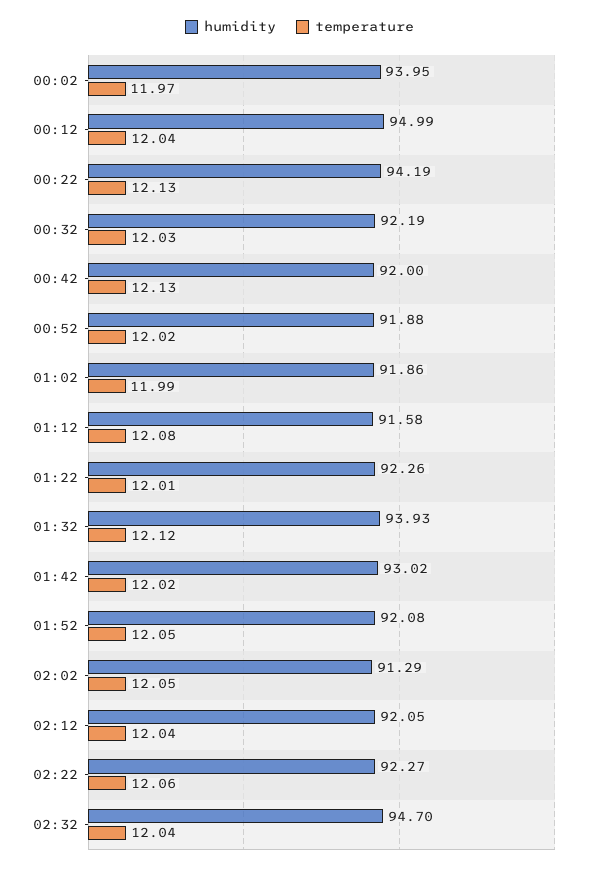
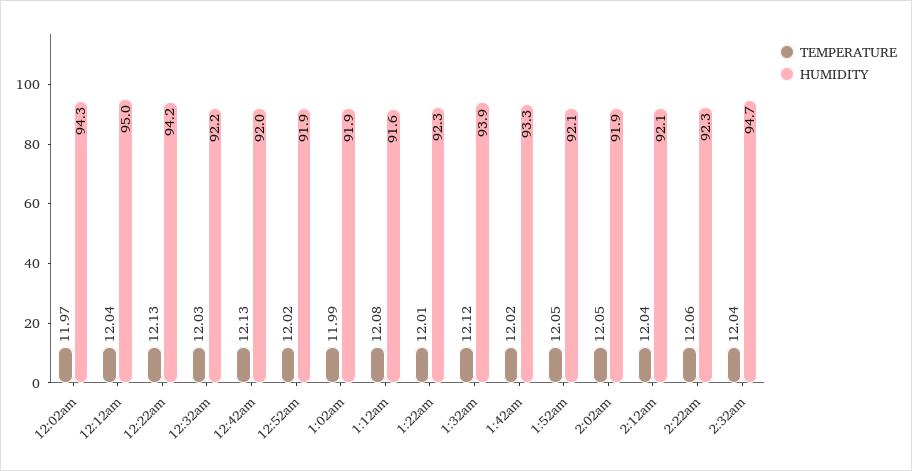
  {
    "humidity": {
-     "00:02": 93.95,
+     "00:02": 94.3,
      "00:12": 94.99,
      "00:22": 94.19,
      "00:32": 92.19,
      "00:42": 92,
      "00:52": 91.88,
      "01:02": 91.86,
      "01:12": 91.58,
      "01:22": 92.26,
      "01:32": 93.93,
-     "01:42": 93.02,
+     "01:42": 93.3,
      "01:52": 92.08,
-     "02:02": 91.29,
+     "02:02": 91.9,
      "02:12": 92.05,
      "02:22": 92.27,
      "02:32": 94.7
    },
    "temperature": {
      "00:02": 11.97,
      "00:12": 12.04,
      "00:22": 12.13,
      "00:32": 12.03,
      "00:42": 12.13,
      "00:52": 12.02,
      "01:02": 11.99,
      "01:12": 12.08,
      "01:22": 12.01,
      "01:32": 12.12,
      "01:42": 12.02,
      "01:52": 12.05,
      "02:02": 12.05,
      "02:12": 12.04,
      "02:22": 12.06,
      "02:32": 12.04
    }
  }

